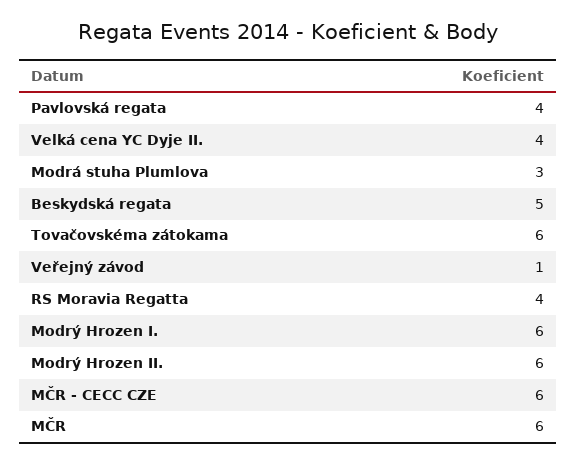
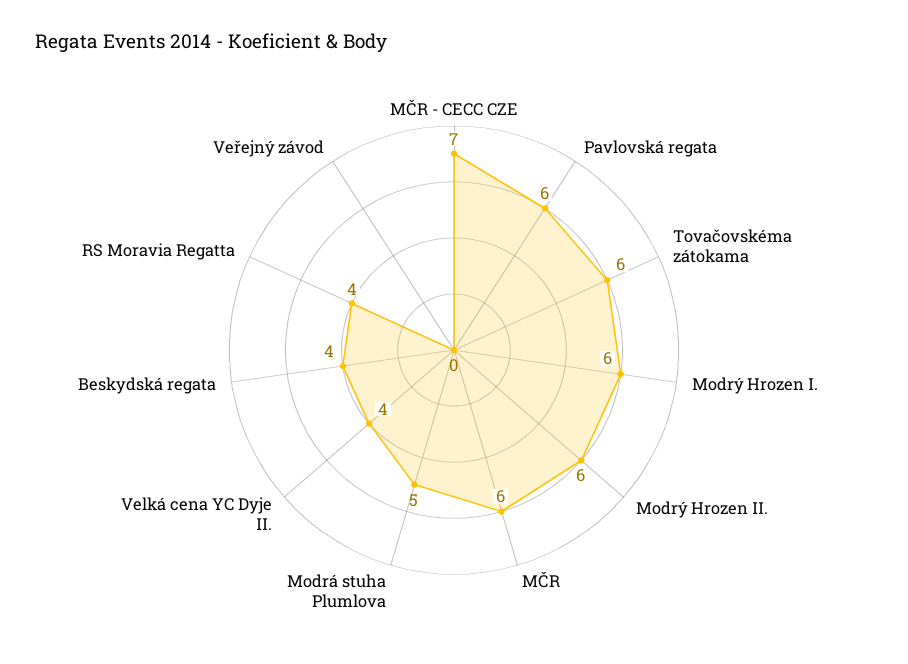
  {
-   "Pavlovská regata": 4,
+   "Pavlovská regata": 6,
    "Velká cena YC Dyje II.": 4,
-   "Modrá stuha Plumlova": 3,
+   "Modrá stuha Plumlova": 5,
-   "Beskydská regata": 5,
+   "Beskydská regata": 4,
    "Tovačovskéma zátokama": 6,
-   "Veřejný závod": 1,
+   "Veřejný závod": 0,
    "RS Moravia Regatta": 4,
    "Modrý Hrozen I.": 6,
    "Modrý Hrozen II.": 6,
-   "MČR - CECC CZE": 6,
+   "MČR - CECC CZE": 7,
    "MČR": 6
  }

